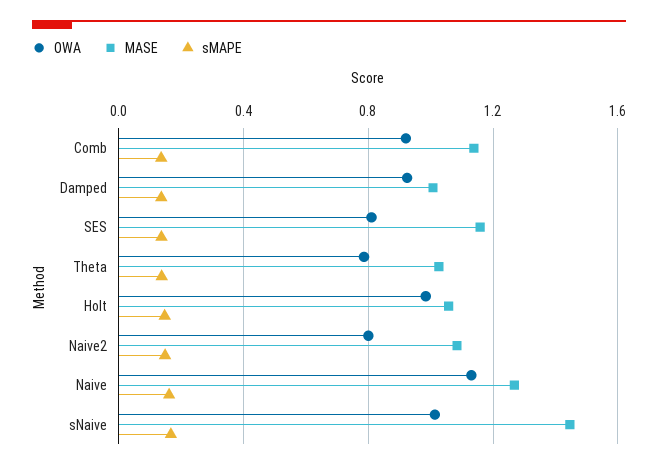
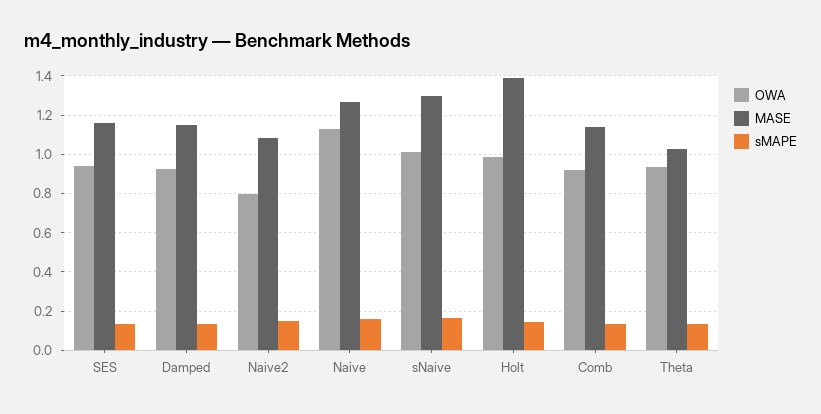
  {
    "OWA": {
      "Comb": 0.9,
      "Damped": 0.9,
-     "SES": 0.8,
+     "SES": 0.95,
-     "Theta": 0.8,
+     "Theta": 0.95,
      "Holt": 1,
      "Naive2": 0.8,
      "Naive": 1.15,
      "sNaive": 1
    },
    "MASE": {
      "Comb": 1.15,
-     "Damped": 1,
+     "Damped": 1.15,
      "SES": 1.15,
      "Theta": 1.05,
-     "Holt": 1.05,
+     "Holt": 1.4,
      "Naive2": 1.1,
      "Naive": 1.25,
-     "sNaive": 1.45
+     "sNaive": 1.3
    },
    "sMAPE": {
      "Comb": 0.15,
      "Damped": 0.15,
      "SES": 0.15,
      "Theta": 0.15,
      "Holt": 0.15,
      "Naive2": 0.15,
      "Naive": 0.15,
      "sNaive": 0.15
    }
  }

